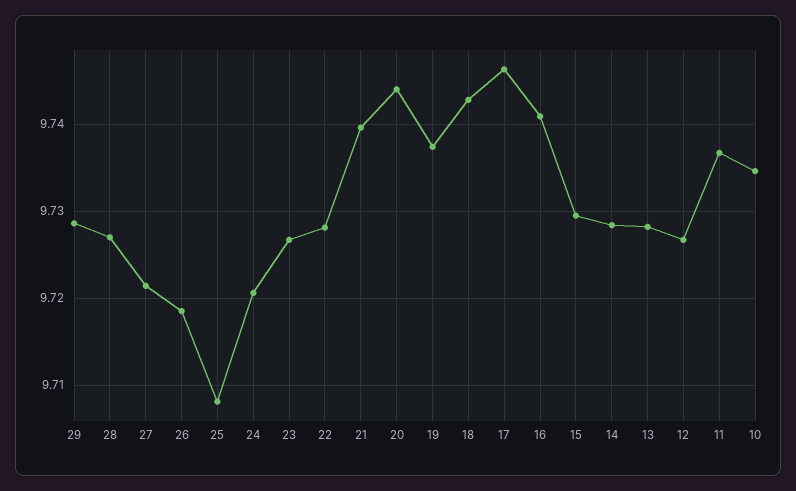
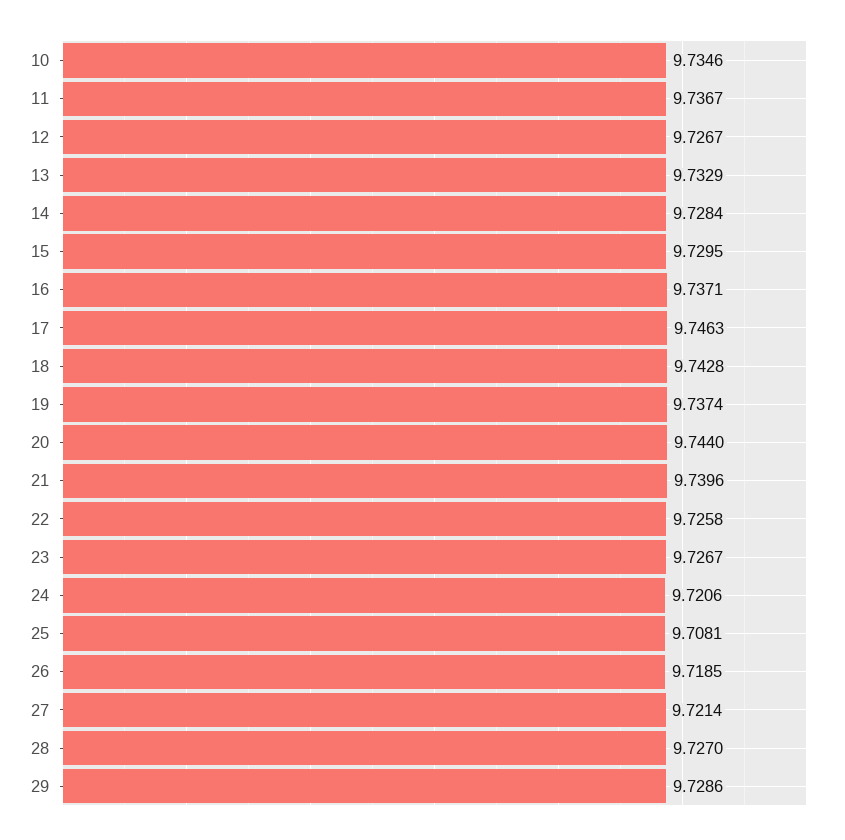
  {
    "29": 9.7286,
    "28": 9.727,
    "27": 9.7214,
    "26": 9.7185,
    "25": 9.7081,
    "24": 9.7206,
    "23": 9.7267,
-   "22": 9.728,
+   "22": 9.7258,
    "21": 9.7396,
    "20": 9.744,
    "19": 9.7374,
    "18": 9.7428,
    "17": 9.7463,
-   "16": 9.741,
+   "16": 9.7371,
    "15": 9.7295,
    "14": 9.7284,
-   "13": 9.728,
+   "13": 9.7329,
    "12": 9.7267,
    "11": 9.7367,
    "10": 9.7346
  }

